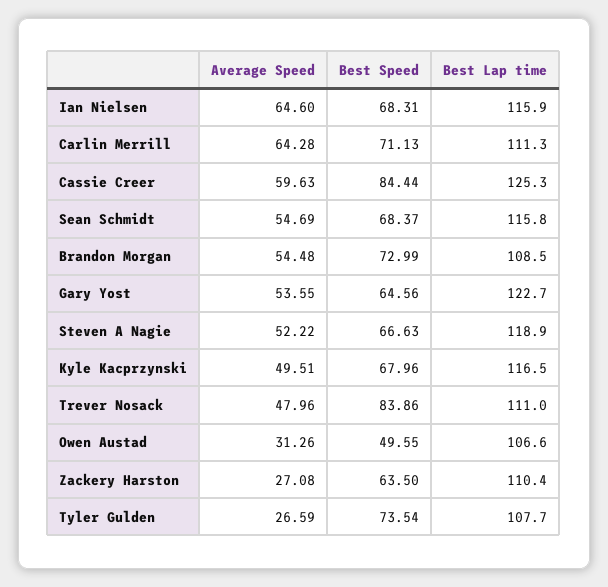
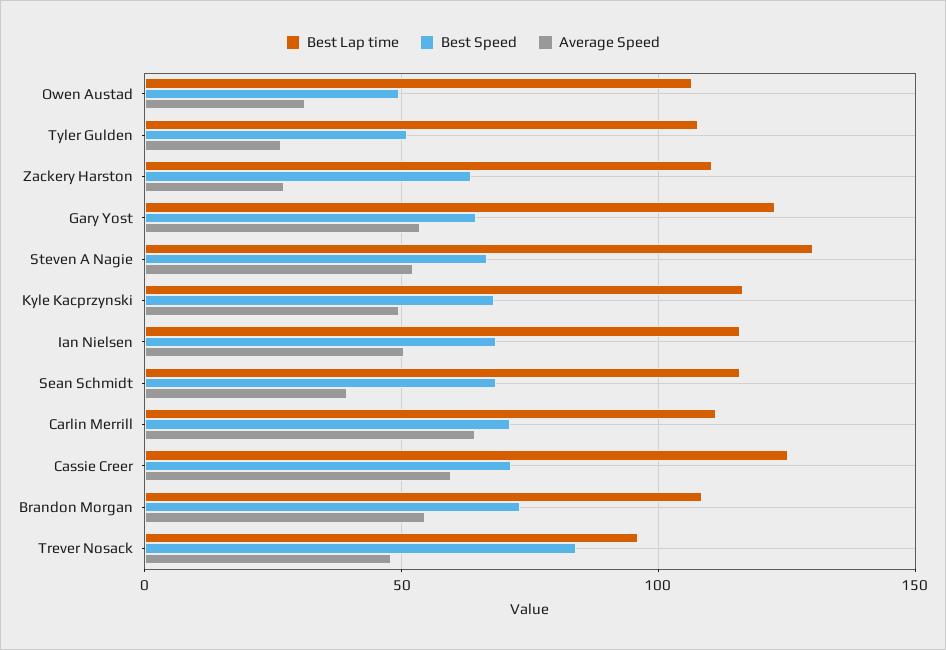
  {
    "Average Speed": {
-     "Ian Nielsen": 64.6,
+     "Ian Nielsen": 50,
      "Carlin Merrill": 64.28,
      "Cassie Creer": 59.63,
-     "Sean Schmidt": 54.69,
+     "Sean Schmidt": 40,
      "Brandon Morgan": 54.48,
      "Gary Yost": 53.55,
      "Steven A Nagie": 52.22,
      "Kyle Kacprzynski": 49.51,
      "Trever Nosack": 47.96,
      "Owen Austad": 31.26,
      "Zackery Harston": 27.08,
      "Tyler Gulden": 26.59
    },
    "Best Speed": {
      "Ian Nielsen": 68.31,
      "Carlin Merrill": 71.13,
-     "Cassie Creer": 84.44,
+     "Cassie Creer": 70,
      "Sean Schmidt": 68.37,
      "Brandon Morgan": 72.99,
      "Gary Yost": 64.56,
      "Steven A Nagie": 66.63,
      "Kyle Kacprzynski": 67.96,
      "Trever Nosack": 83.86,
      "Owen Austad": 49.55,
      "Zackery Harston": 63.5,
-     "Tyler Gulden": 73.54
+     "Tyler Gulden": 50
    },
    "Best Lap time": {
      "Ian Nielsen": 115.9,
      "Carlin Merrill": 111.3,
      "Cassie Creer": 125.3,
      "Sean Schmidt": 115.8,
      "Brandon Morgan": 108.5,
      "Gary Yost": 122.7,
-     "Steven A Nagie": 118.9,
+     "Steven A Nagie": 130,
      "Kyle Kacprzynski": 116.5,
-     "Trever Nosack": 111,
+     "Trever Nosack": 95,
      "Owen Austad": 106.6,
      "Zackery Harston": 110.4,
      "Tyler Gulden": 107.7
    }
  }

